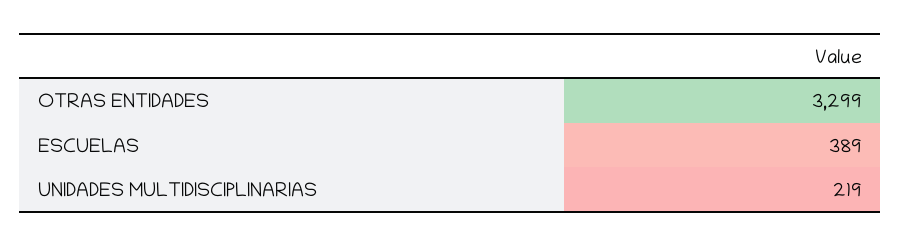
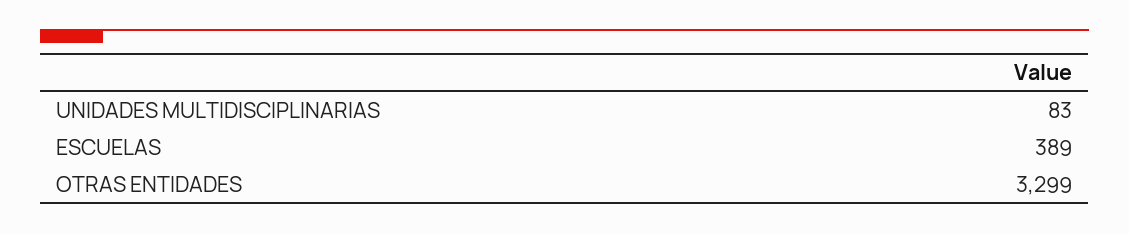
  {
    "OTRAS ENTIDADES": 3299,
    "ESCUELAS": 389,
-   "UNIDADES MULTIDISCIPLINARIAS": 219
+   "UNIDADES MULTIDISCIPLINARIAS": 83
  }

